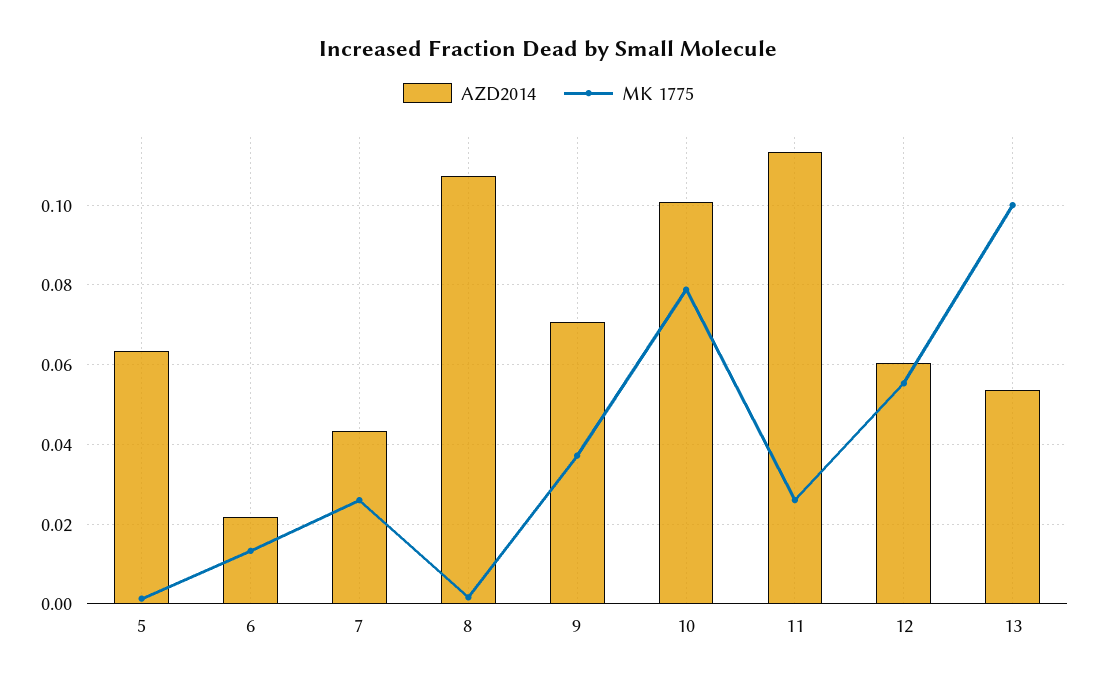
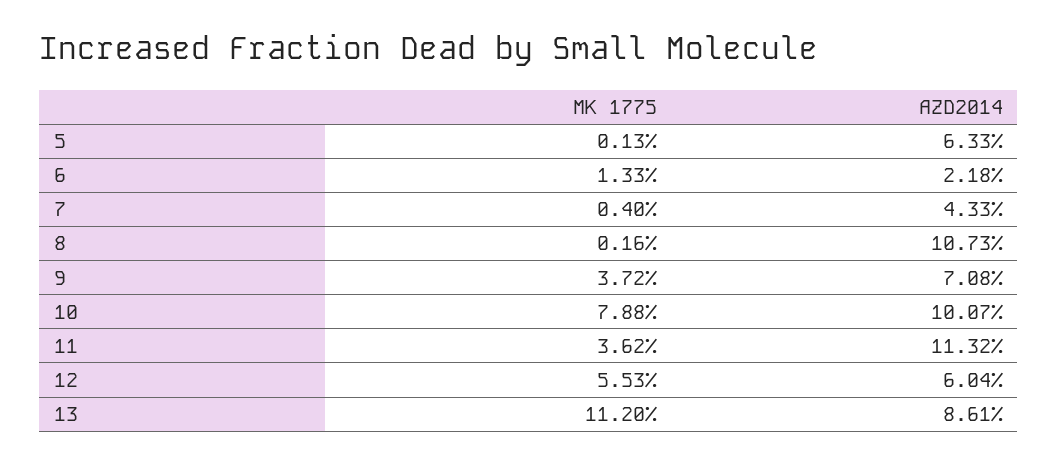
  {
    "AZD2014": {
      "5": 0.0633,
      "6": 0.0218,
      "7": 0.0433,
      "8": 0.1073,
      "9": 0.0708,
      "10": 0.1007,
      "11": 0.1132,
      "12": 0.0604,
-     "13": 0.054
+     "13": 0.0861
    },
    "MK 1775": {
      "5": 0.0013,
      "6": 0.0133,
-     "7": 0.026,
+     "7": 0.004,
      "8": 0.0016,
      "9": 0.0372,
      "10": 0.0788,
-     "11": 0.026,
+     "11": 0.0362,
      "12": 0.0553,
-     "13": 0.1
+     "13": 0.112
    }
  }

